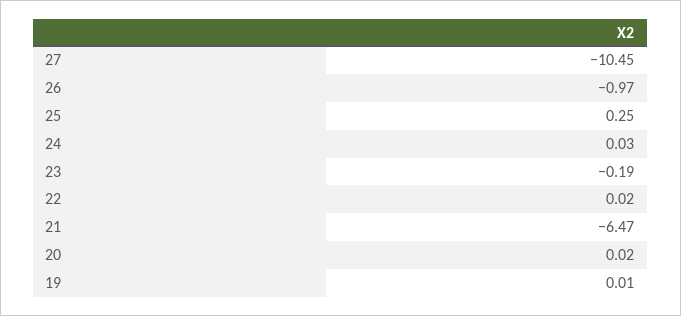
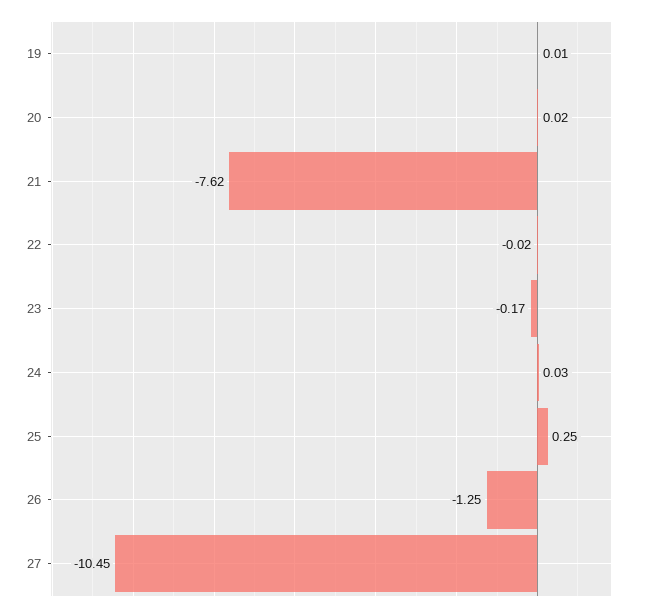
  {
    "27": -10.45,
-   "26": -0.97,
+   "26": -1.25,
    "25": 0.25,
    "24": 0.03,
-   "23": -0.19,
+   "23": -0.17,
-   "22": 0.02,
+   "22": -0.02,
-   "21": -6.47,
+   "21": -7.62,
    "20": 0.02,
    "19": 0.01
  }

